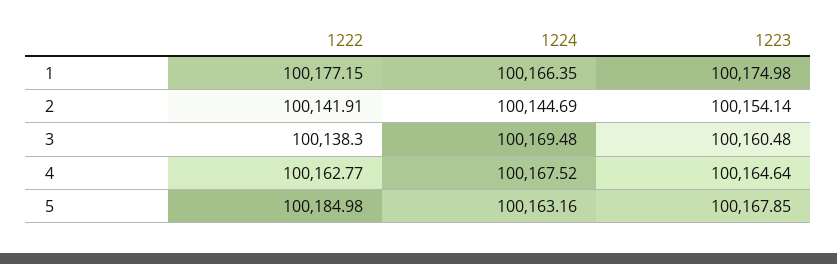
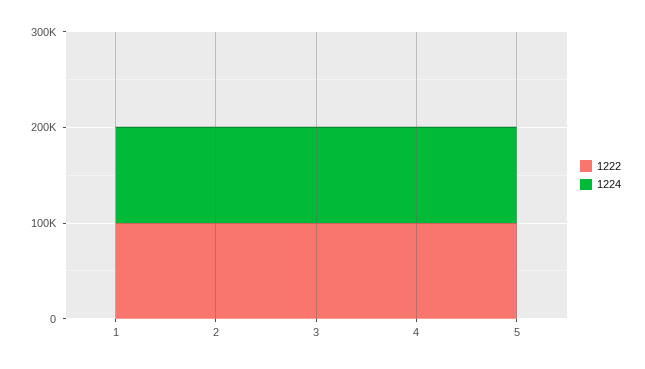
  {
    "1222": {
      "1": 100177.15,
      "2": 100141.91,
      "3": 100138.3,
      "4": 100162.77,
      "5": 100184.98
    },
    "1224": {
      "1": 100166.35,
      "2": 100144.69,
      "3": 100169.48,
      "4": 100167.52,
      "5": 100163.16
-   },
+   }
-   "1223": {
-     "1": 100174.98,
-     "2": 100154.14,
-     "3": 100160.48,
-     "4": 100164.64,
-     "5": 100167.85
-   }
  }

